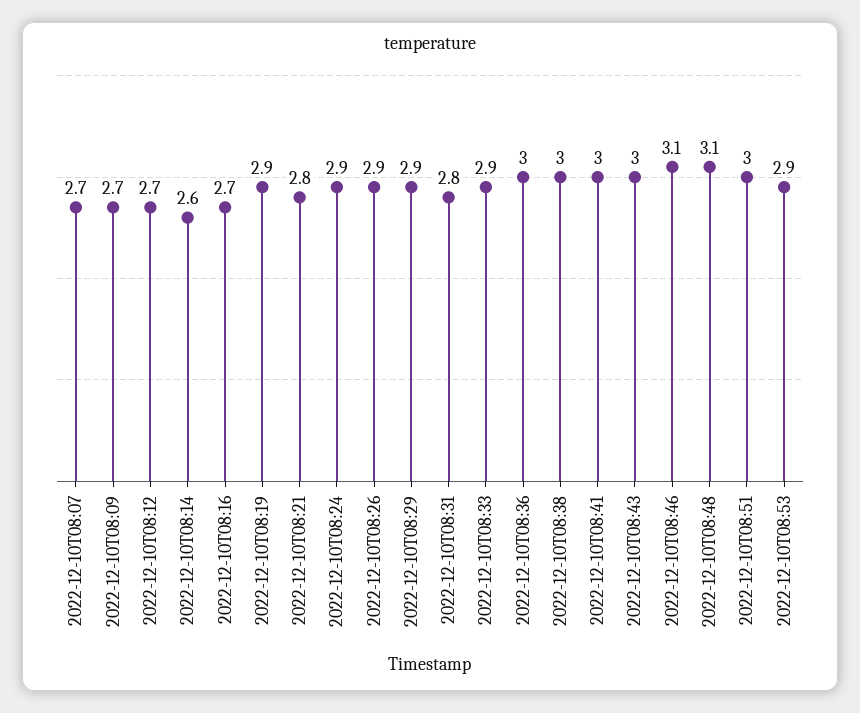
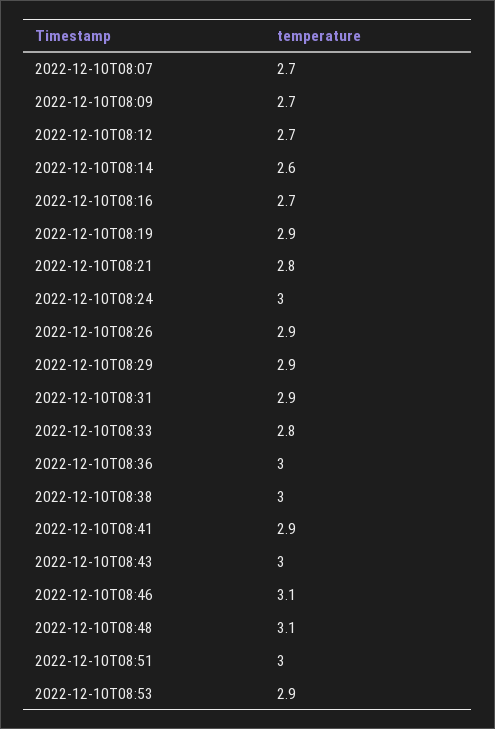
  {
    "2022-12-10T08:07": 2.7,
    "2022-12-10T08:09": 2.7,
    "2022-12-10T08:12": 2.7,
    "2022-12-10T08:14": 2.6,
    "2022-12-10T08:16": 2.7,
    "2022-12-10T08:19": 2.9,
    "2022-12-10T08:21": 2.8,
-   "2022-12-10T08:24": 2.9,
+   "2022-12-10T08:24": 3,
    "2022-12-10T08:26": 2.9,
    "2022-12-10T08:29": 2.9,
-   "2022-12-10T08:31": 2.8,
+   "2022-12-10T08:31": 2.9,
-   "2022-12-10T08:33": 2.9,
+   "2022-12-10T08:33": 2.8,
    "2022-12-10T08:36": 3,
    "2022-12-10T08:38": 3,
-   "2022-12-10T08:41": 3,
+   "2022-12-10T08:41": 2.9,
    "2022-12-10T08:43": 3,
    "2022-12-10T08:46": 3.1,
    "2022-12-10T08:48": 3.1,
    "2022-12-10T08:51": 3,
    "2022-12-10T08:53": 2.9
  }

